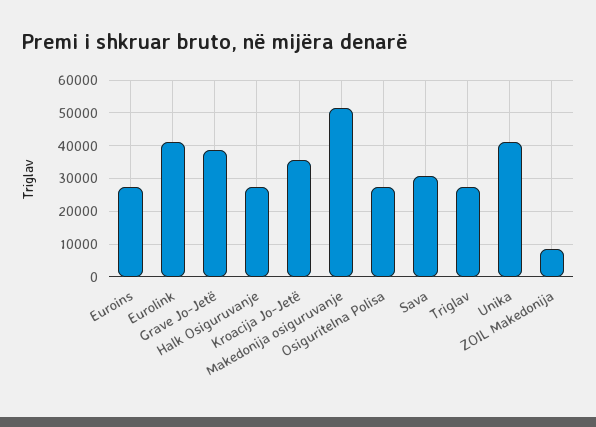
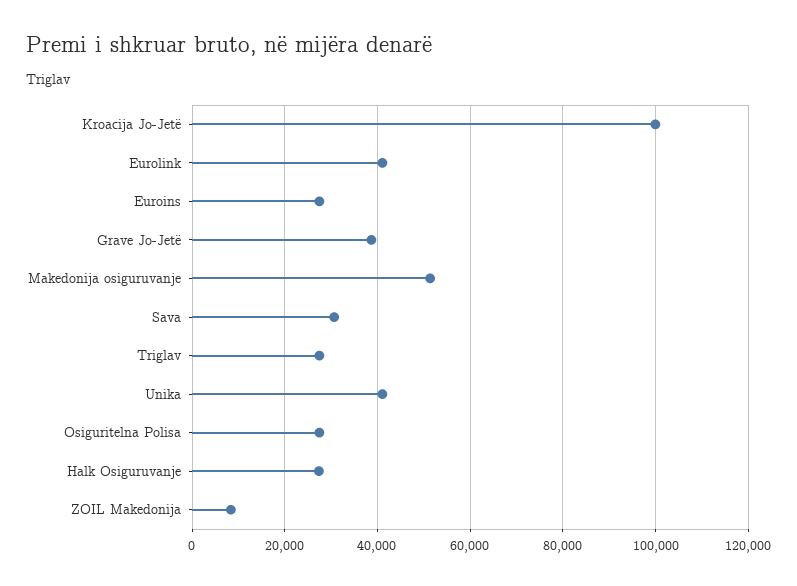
  {
    "Euroins": 28000,
    "Eurolink": 42000,
    "Grave Jo-Jetë": 38000,
    "Halk Osiguruvanje": 28000,
-   "Kroacija Jo-Jetë": 36000,
+   "Kroacija Jo-Jetë": 100000,
    "Makedonija osiguruvanje": 52000,
    "Osiguritelna Polisa": 28000,
    "Sava": 30000,
    "Triglav": 28000,
    "Unika": 42000,
    "ZOIL Makedonija": 8000
  }

